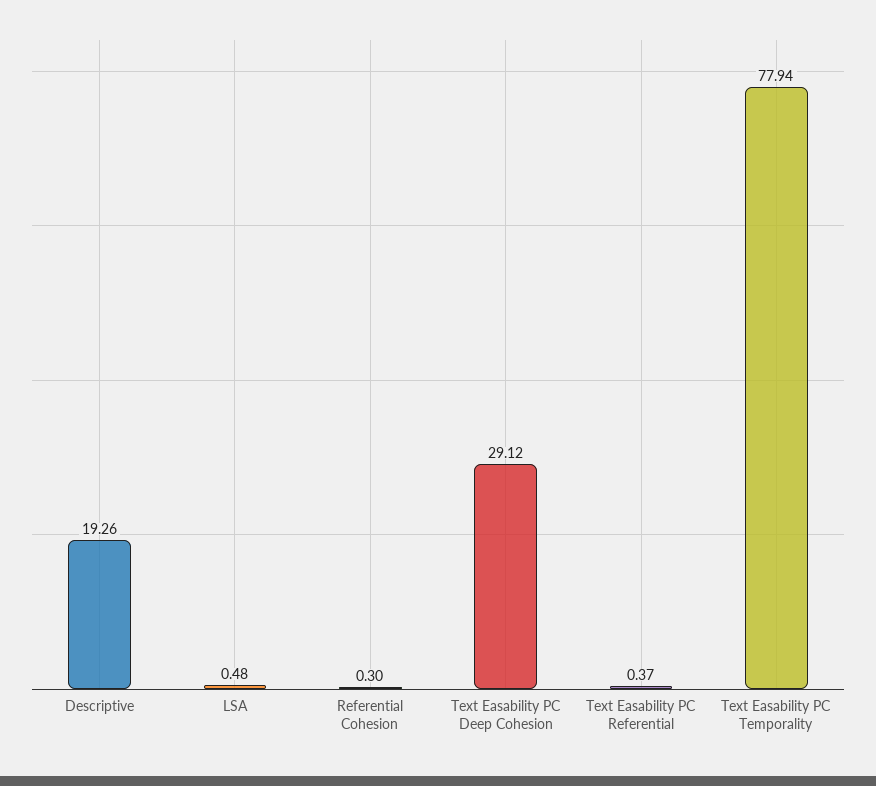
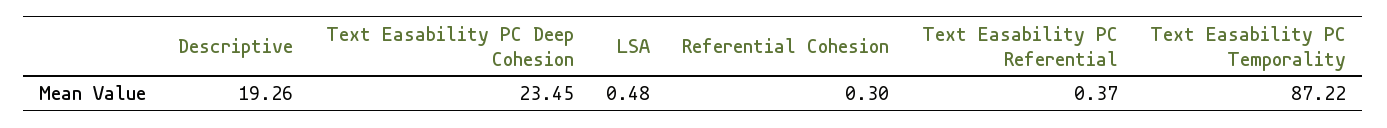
  {
    "Descriptive": 19.26,
    "LSA": 0.48,
    "Referential Cohesion": 0.3,
-   "Text Easability PC Deep Cohesion": 29.12,
+   "Text Easability PC Deep Cohesion": 23.45,
    "Text Easability PC Referential": 0.37,
-   "Text Easability PC Temporality": 77.94
+   "Text Easability PC Temporality": 87.22
  }

